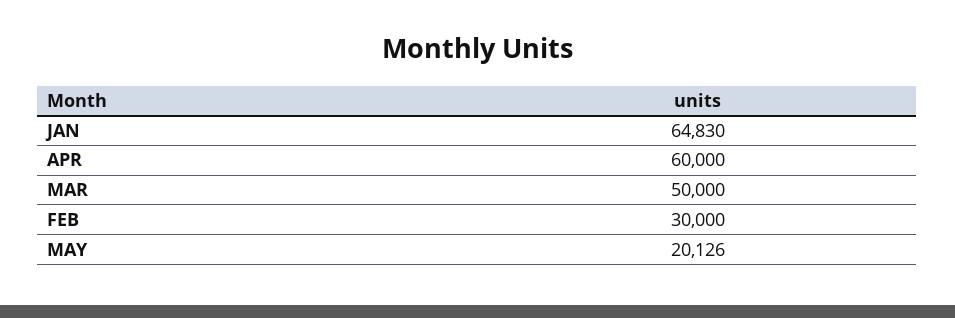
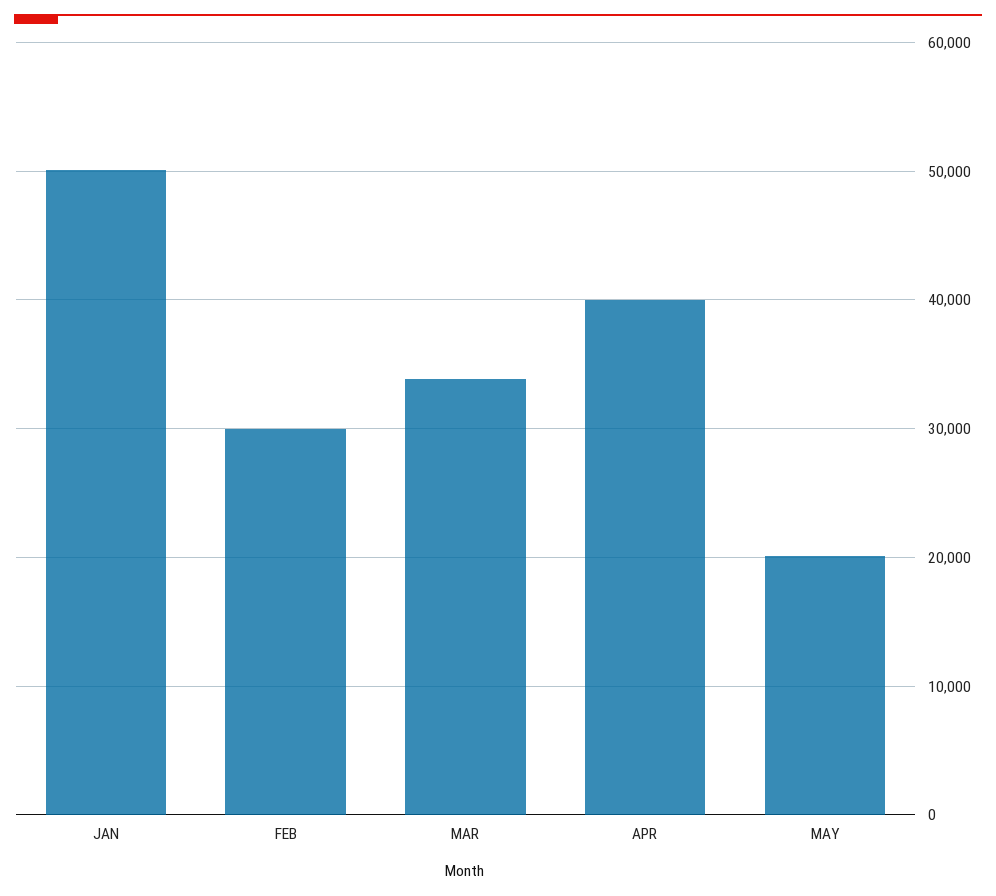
  {
-   "JAN": 64830,
+   "JAN": 50000,
-   "APR": 60000,
+   "APR": 40000,
-   "MAR": 50000,
+   "MAR": 34000,
    "FEB": 30000,
    "MAY": 20126
  }

